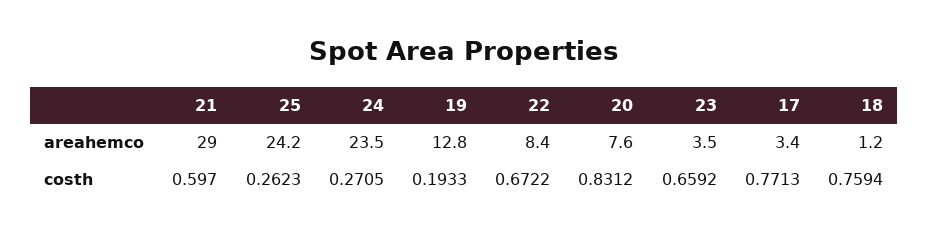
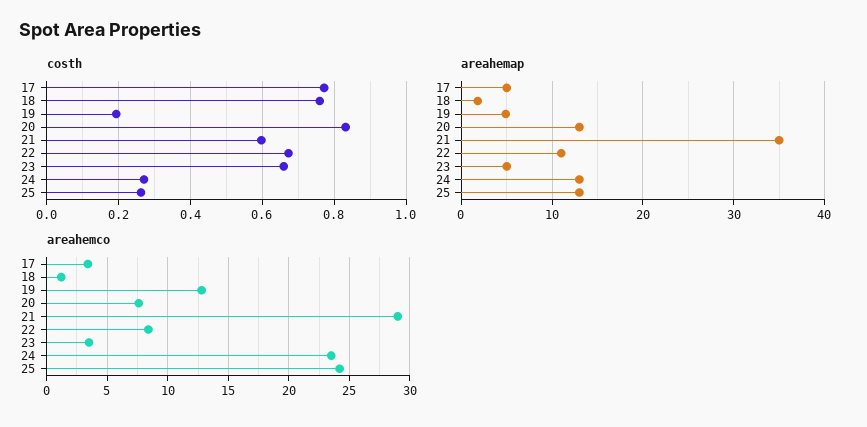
  {
    "areahemco": {
      "21": 29,
      "25": 24.2,
      "24": 23.5,
      "19": 12.8,
      "22": 8.4,
      "20": 7.6,
      "23": 3.5,
      "17": 3.4,
      "18": 1.2
    },
    "costh": {
      "21": 0.597,
      "25": 0.2623,
      "24": 0.2705,
      "19": 0.1933,
      "22": 0.6722,
      "20": 0.8312,
      "23": 0.6592,
      "17": 0.7713,
      "18": 0.7594
-   }
+   },
+   "areahemap": {
+     "17": 5,
+     "18": 2,
+     "19": 5,
+     "20": 13,
+     "21": 35,
+     "22": 11,
+     "23": 5,
+     "24": 13,
+     "25": 13
+   }
  }

